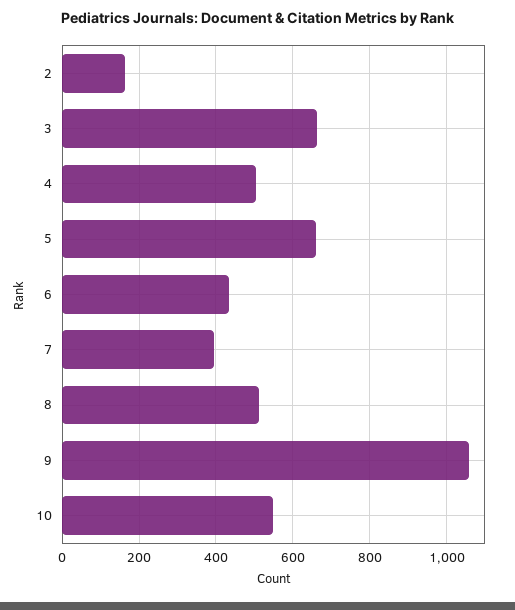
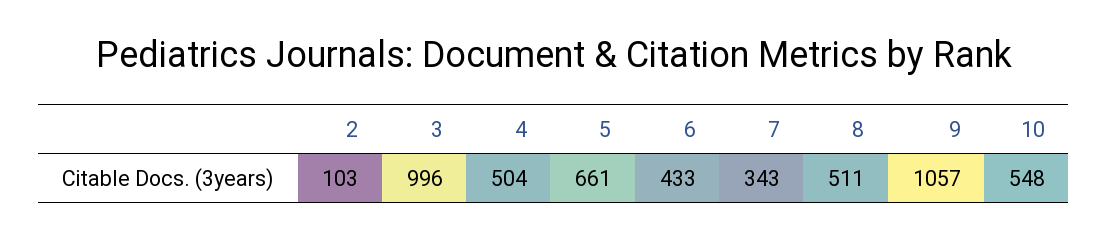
  {
-   "2": 160,
+   "2": 103,
-   "3": 660,
+   "3": 996,
    "4": 504,
    "5": 661,
    "6": 433,
-   "7": 400,
+   "7": 343,
    "8": 511,
    "9": 1057,
    "10": 548
  }

